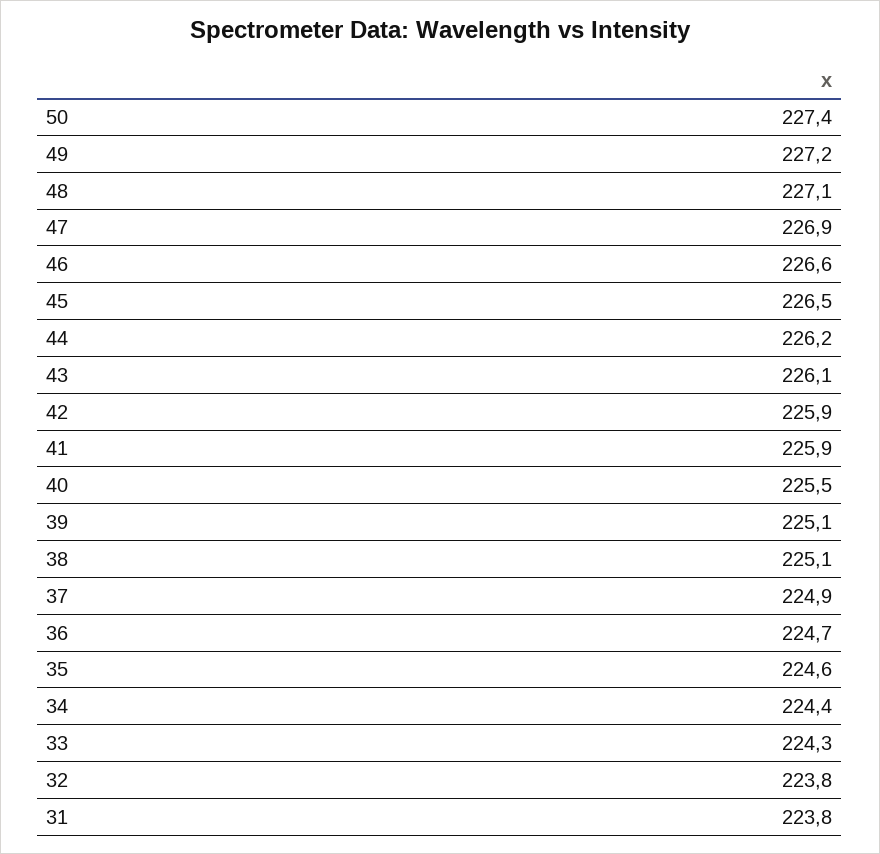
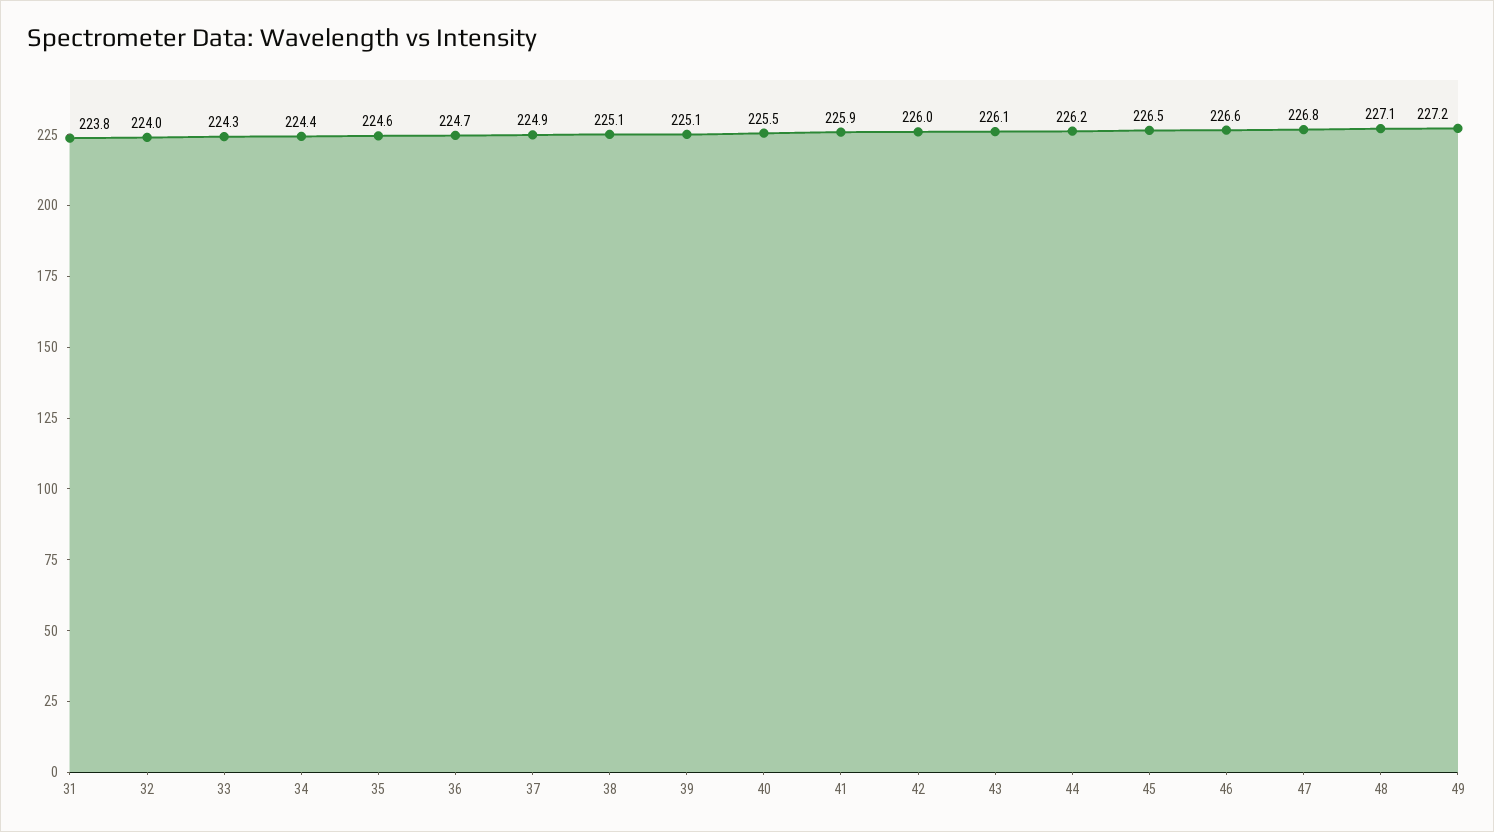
  {
-   "50": 227.4,
    "49": 227.2,
    "48": 227.1,
-   "47": 226.9,
+   "47": 226.8,
    "46": 226.6,
    "45": 226.5,
    "44": 226.2,
    "43": 226.1,
-   "42": 225.9,
+   "42": 226,
    "41": 225.9,
    "40": 225.5,
    "39": 225.1,
    "38": 225.1,
    "37": 224.9,
    "36": 224.7,
    "35": 224.6,
    "34": 224.4,
    "33": 224.3,
-   "32": 223.8,
+   "32": 224,
    "31": 223.8
  }

